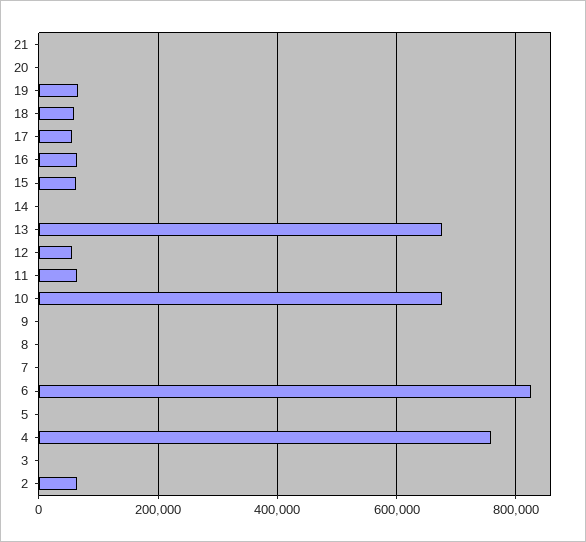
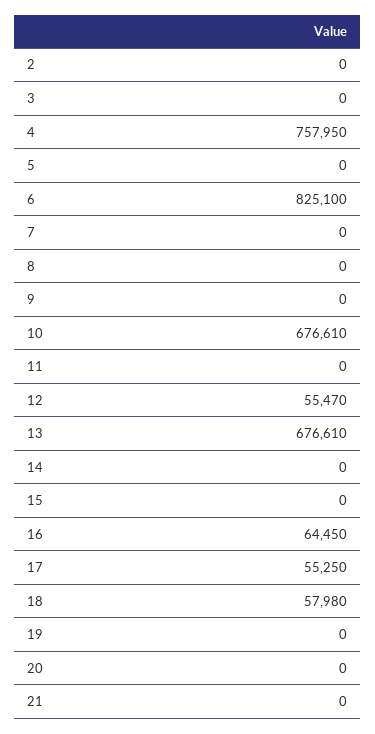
  {
    "21": 0,
    "20": 0,
-   "19": 60000,
+   "19": 0,
    "18": 57980,
    "17": 55250,
    "16": 64450,
-   "15": 60000,
+   "15": 0,
    "14": 0,
    "13": 676610,
    "12": 55470,
-   "11": 60000,
+   "11": 0,
    "10": 676610,
    "9": 0,
    "8": 0,
    "7": 0,
    "6": 825100,
    "5": 0,
    "4": 757950,
    "3": 0,
-   "2": 60000
+   "2": 0
  }

